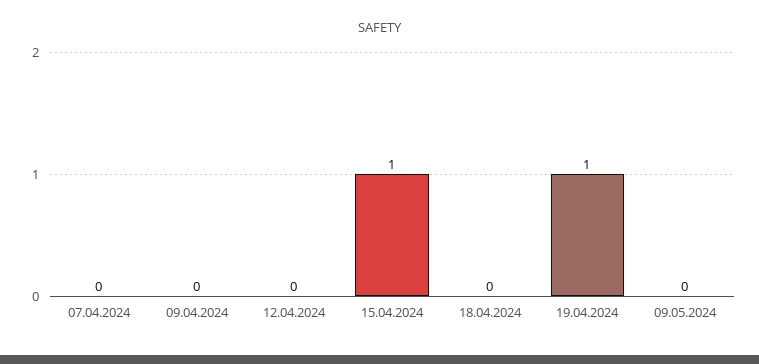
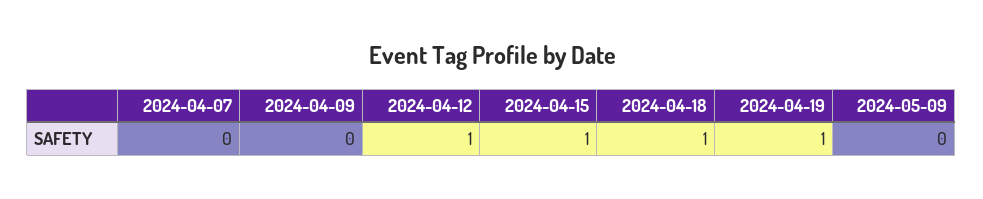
  {
    "07.04.2024": 0,
    "09.04.2024": 0,
-   "12.04.2024": 0,
+   "12.04.2024": 1,
    "15.04.2024": 1,
-   "18.04.2024": 0,
+   "18.04.2024": 1,
    "19.04.2024": 1,
    "09.05.2024": 0
  }

